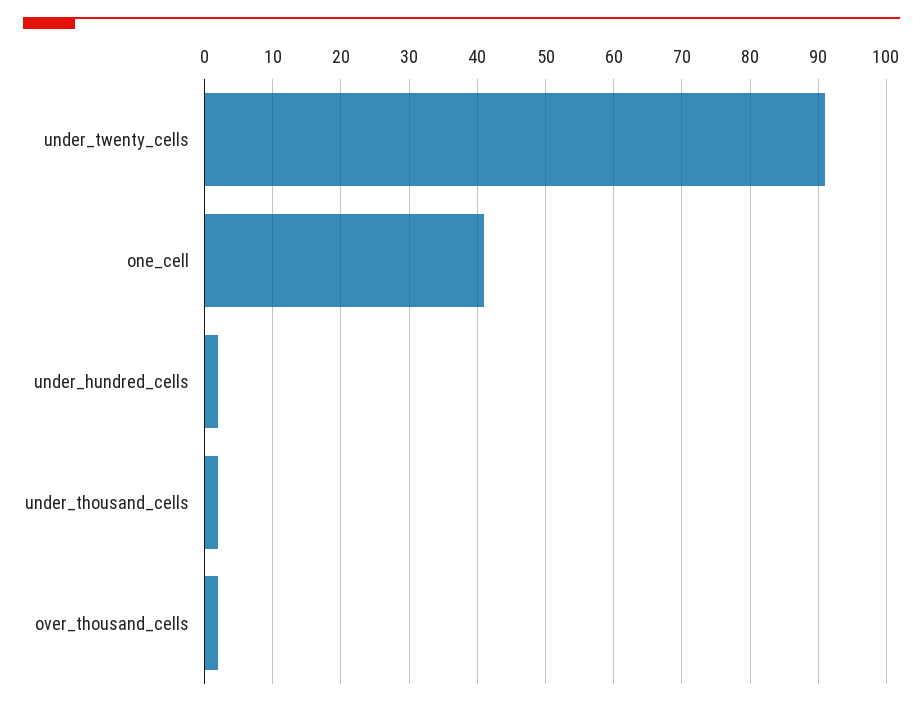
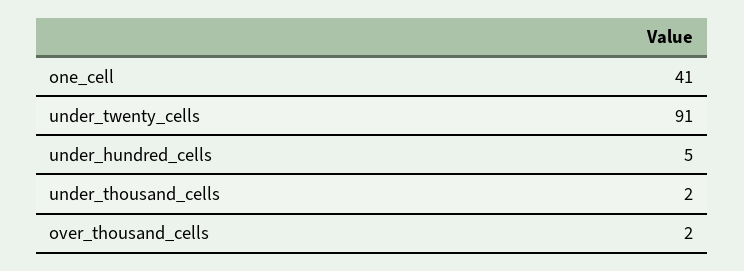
  {
    "under_twenty_cells": 91,
    "one_cell": 41,
-   "under_hundred_cells": 2,
+   "under_hundred_cells": 5,
    "under_thousand_cells": 2,
    "over_thousand_cells": 2
  }

